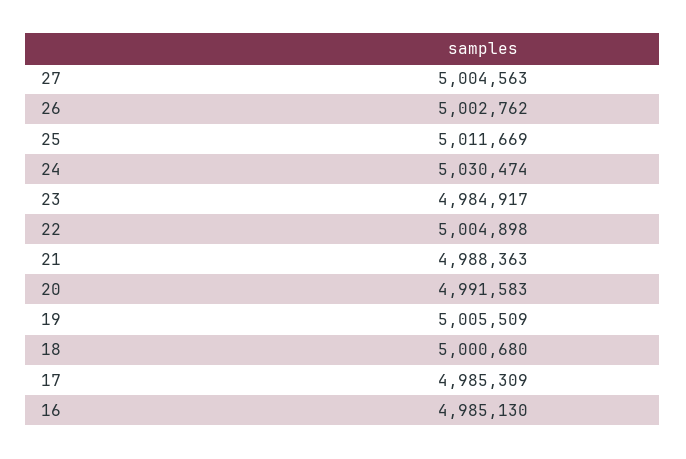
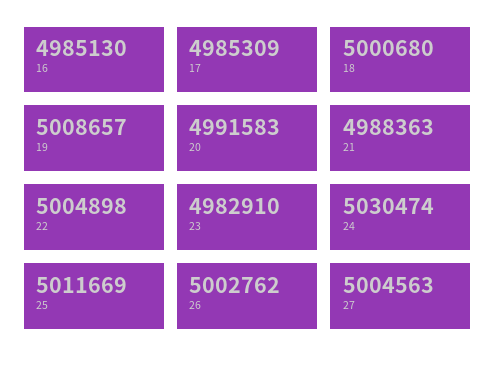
  {
    "27": 5004563,
    "26": 5002762,
    "25": 5011669,
    "24": 5030474,
-   "23": 4984917,
+   "23": 4982910,
    "22": 5004898,
    "21": 4988363,
    "20": 4991583,
-   "19": 5005509,
+   "19": 5008657,
    "18": 5000680,
    "17": 4985309,
    "16": 4985130
  }

